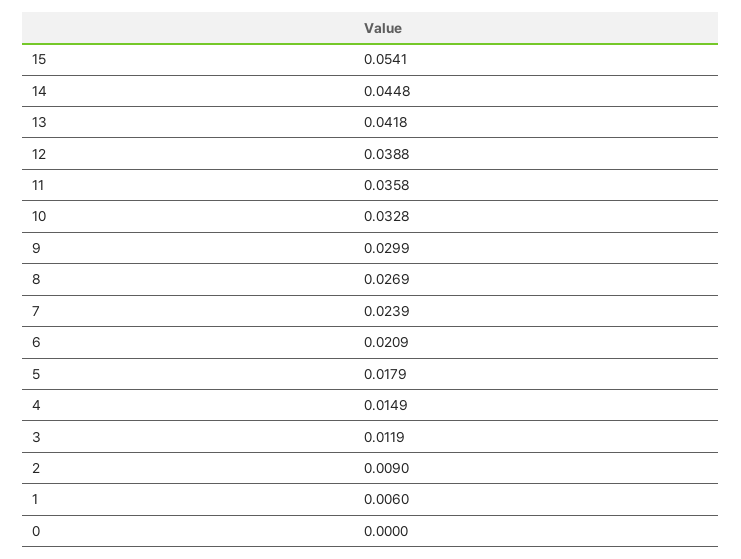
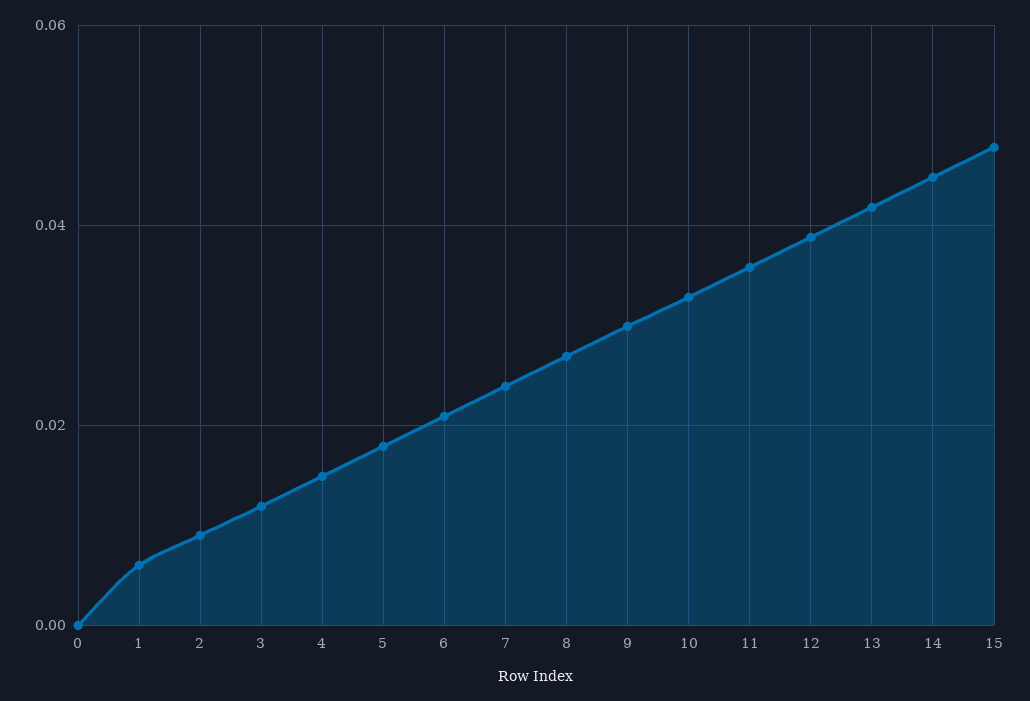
  {
-   "15": 0.0541,
+   "15": 0.048,
    "14": 0.0448,
    "13": 0.0418,
    "12": 0.0388,
    "11": 0.0358,
    "10": 0.0328,
    "9": 0.0299,
    "8": 0.0269,
    "7": 0.0239,
    "6": 0.0209,
    "5": 0.0179,
    "4": 0.0149,
    "3": 0.0119,
    "2": 0.009,
    "1": 0.006,
    "0": 0
  }

